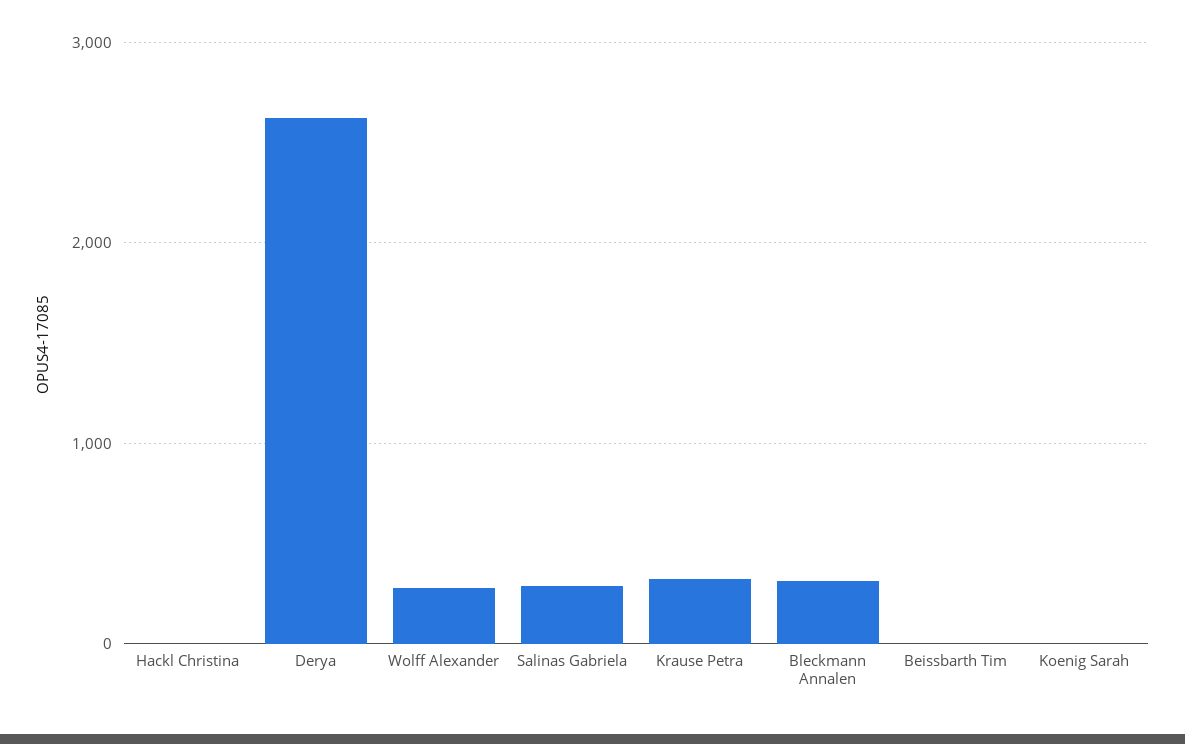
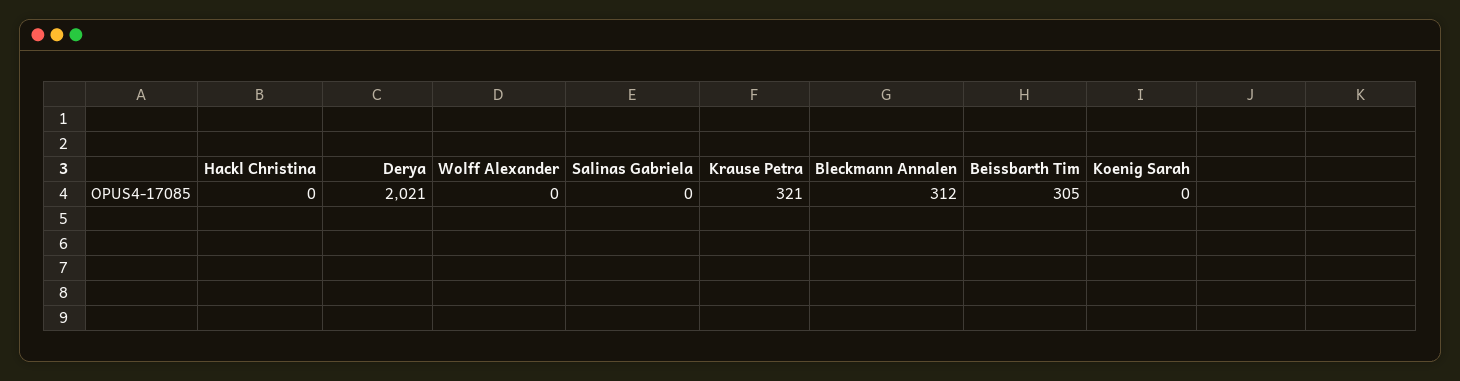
  {
    "Hackl Christina": 0,
-   "Derya": 2600,
+   "Derya": 2021,
-   "Wolff Alexander": 300,
+   "Wolff Alexander": 0,
-   "Salinas Gabriela": 300,
+   "Salinas Gabriela": 0,
    "Krause Petra": 321,
    "Bleckmann Annalen": 312,
-   "Beissbarth Tim": 0,
+   "Beissbarth Tim": 305,
    "Koenig Sarah": 0
  }

